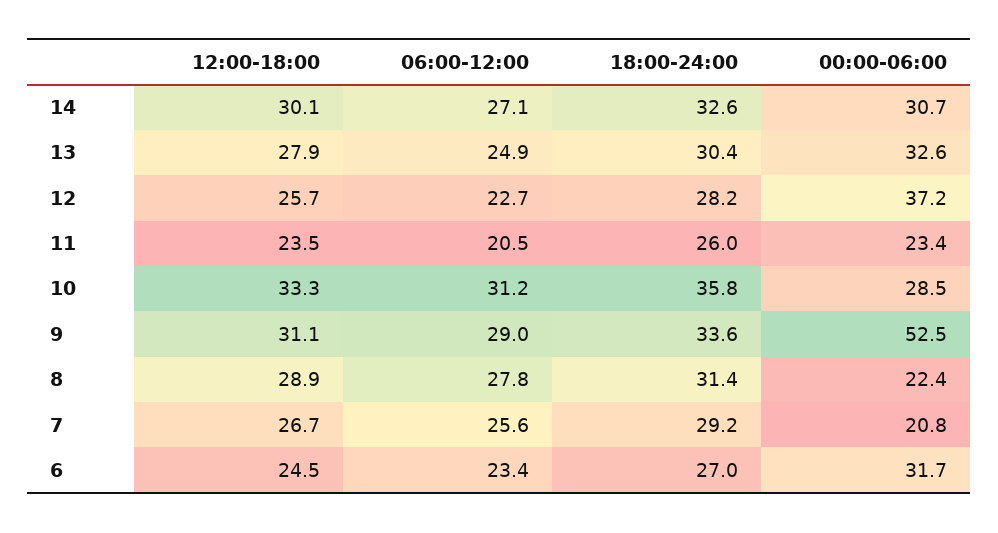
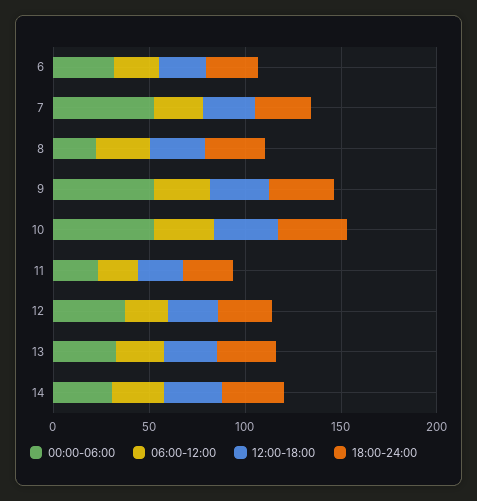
  {
    "12:00-18:00": {
      "14": 30.1,
      "13": 27.9,
      "12": 25.7,
      "11": 23.5,
      "10": 33.3,
      "9": 31.1,
      "8": 28.9,
      "7": 26.7,
      "6": 24.5
    },
    "06:00-12:00": {
      "14": 27.1,
      "13": 24.9,
      "12": 22.7,
      "11": 20.5,
      "10": 31.2,
      "9": 29,
      "8": 27.8,
      "7": 25.6,
      "6": 23.4
    },
    "18:00-24:00": {
      "14": 32.6,
      "13": 30.4,
      "12": 28.2,
      "11": 26,
      "10": 35.8,
      "9": 33.6,
      "8": 31.4,
      "7": 29.2,
      "6": 27
    },
    "00:00-06:00": {
      "14": 30.7,
      "13": 32.6,
      "12": 37.2,
      "11": 23.4,
-     "10": 28.5,
+     "10": 50,
      "9": 52.5,
      "8": 22.4,
-     "7": 20.8,
+     "7": 50,
      "6": 31.7
    }
  }

